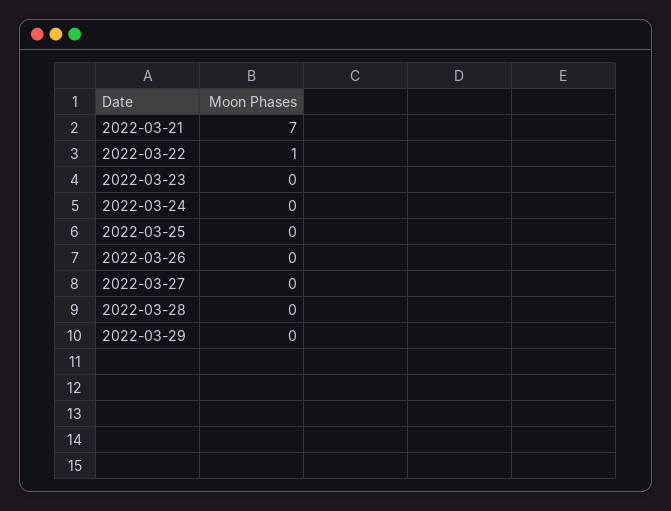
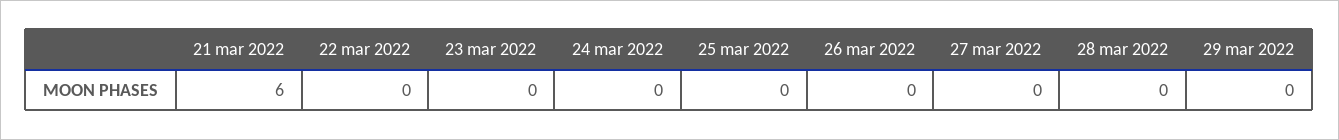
  {
-   "2022-03-21": 7,
+   "2022-03-21": 6,
-   "2022-03-22": 1,
+   "2022-03-22": 0,
    "2022-03-23": 0,
    "2022-03-24": 0,
    "2022-03-25": 0,
    "2022-03-26": 0,
    "2022-03-27": 0,
    "2022-03-28": 0,
    "2022-03-29": 0
  }

